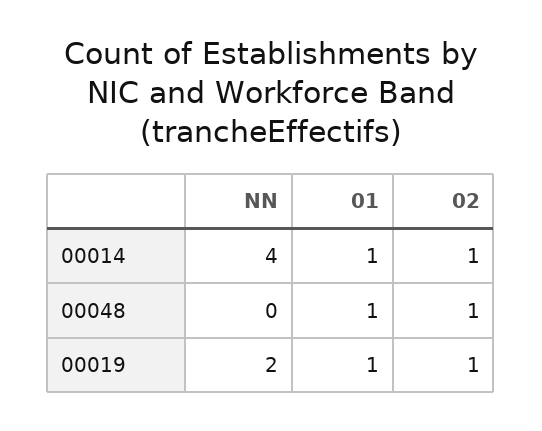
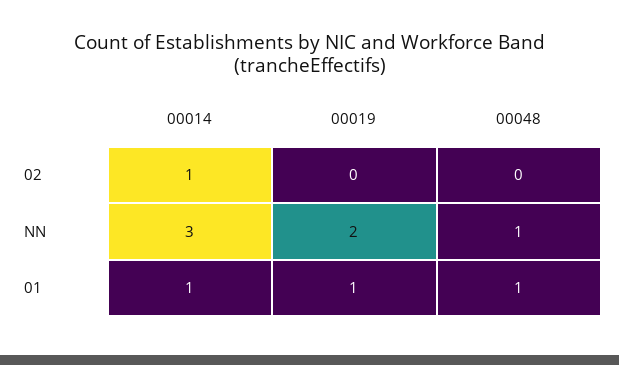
  {
    "NN": {
-     "00014": 4,
+     "00014": 3,
-     "00048": 0,
+     "00048": 1,
      "00019": 2
    },
    "01": {
      "00014": 1,
      "00048": 1,
      "00019": 1
    },
    "02": {
      "00014": 1,
-     "00048": 1,
+     "00048": 0,
-     "00019": 1
+     "00019": 0
    }
  }

